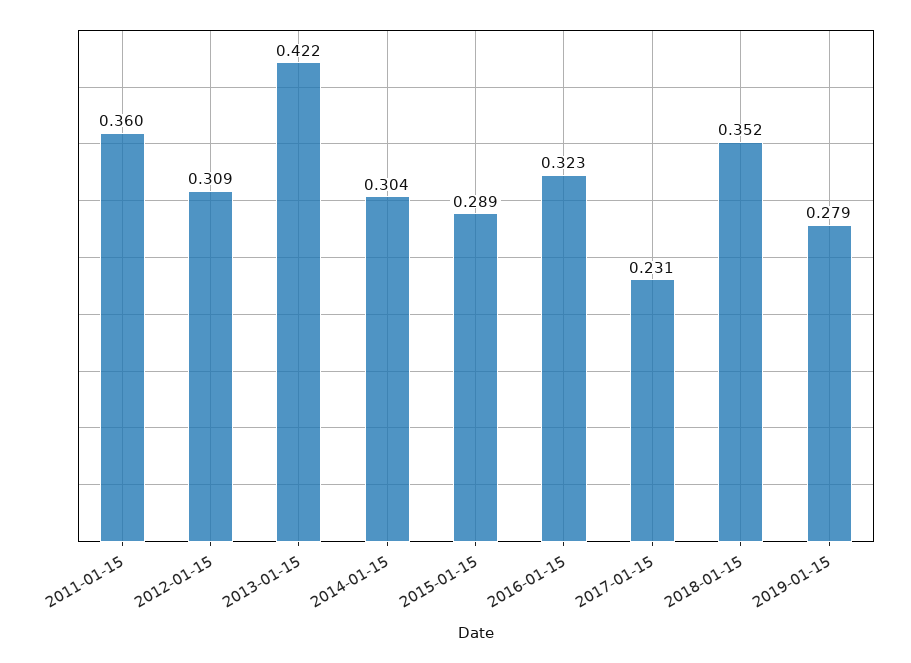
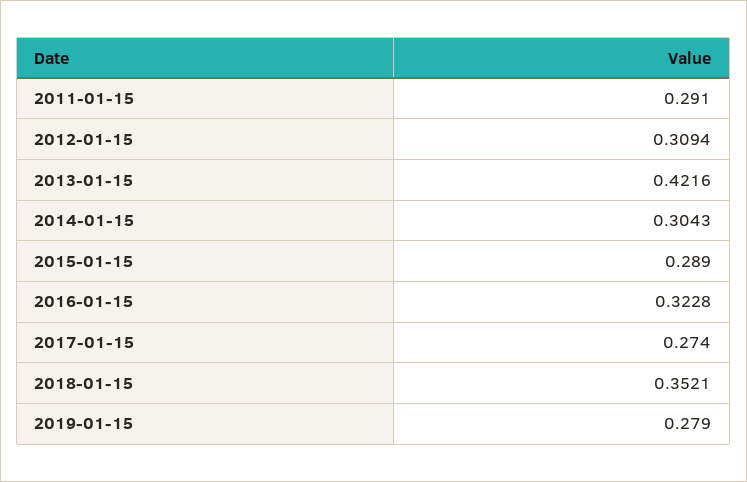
  {
-   "2011-01-15": 0.36,
+   "2011-01-15": 0.291,
    "2012-01-15": 0.3094,
    "2013-01-15": 0.4216,
    "2014-01-15": 0.3043,
    "2015-01-15": 0.289,
    "2016-01-15": 0.3228,
-   "2017-01-15": 0.231,
+   "2017-01-15": 0.274,
    "2018-01-15": 0.3521,
    "2019-01-15": 0.279
  }

